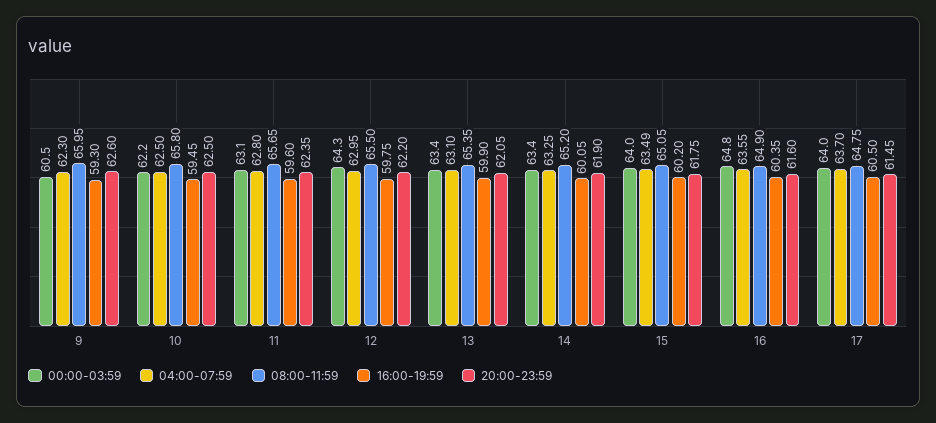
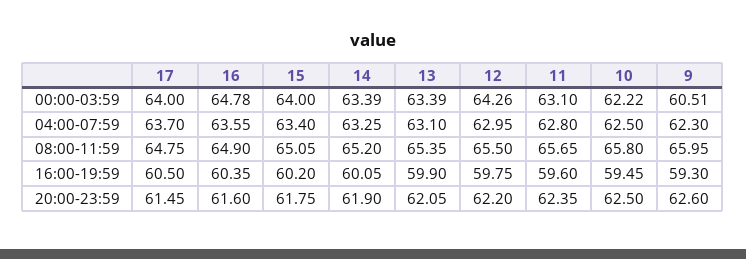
  {
    "00:00-03:59": {
      "9": 60.51,
      "10": 62.22,
      "11": 63.1,
      "12": 64.26,
      "13": 63.39,
      "14": 63.39,
      "15": 64,
      "16": 64.78,
      "17": 64
    },
    "04:00-07:59": {
      "9": 62.3,
      "10": 62.5,
      "11": 62.8,
      "12": 62.95,
      "13": 63.1,
      "14": 63.25,
-     "15": 63.49,
+     "15": 63.4,
      "16": 63.55,
      "17": 63.7
    },
    "08:00-11:59": {
      "9": 65.95,
      "10": 65.8,
      "11": 65.65,
      "12": 65.5,
      "13": 65.35,
      "14": 65.2,
      "15": 65.05,
      "16": 64.9,
      "17": 64.75
    },
    "16:00-19:59": {
      "9": 59.3,
      "10": 59.45,
      "11": 59.6,
      "12": 59.75,
      "13": 59.9,
      "14": 60.05,
      "15": 60.2,
      "16": 60.35,
      "17": 60.5
    },
    "20:00-23:59": {
      "9": 62.6,
      "10": 62.5,
      "11": 62.35,
      "12": 62.2,
      "13": 62.05,
      "14": 61.9,
      "15": 61.75,
      "16": 61.6,
      "17": 61.45
    }
  }

